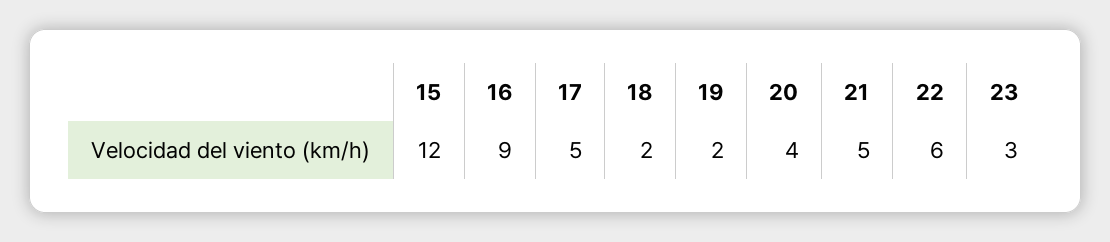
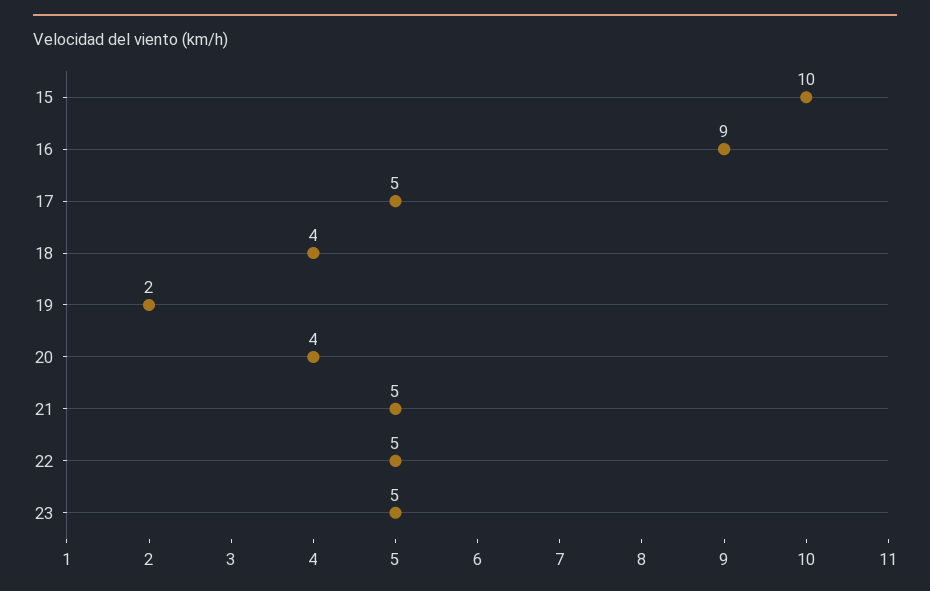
  {
-   "15": 12,
+   "15": 10,
    "16": 9,
    "17": 5,
-   "18": 2,
+   "18": 4,
    "19": 2,
    "20": 4,
    "21": 5,
-   "22": 6,
+   "22": 5,
-   "23": 3
+   "23": 5
  }

